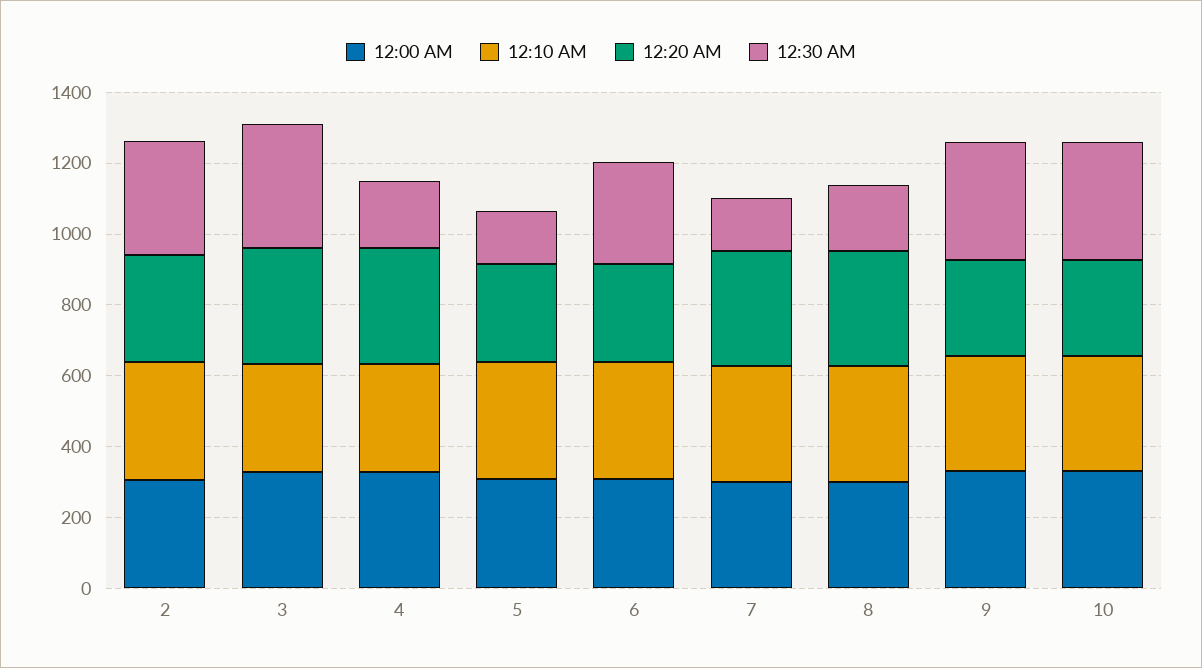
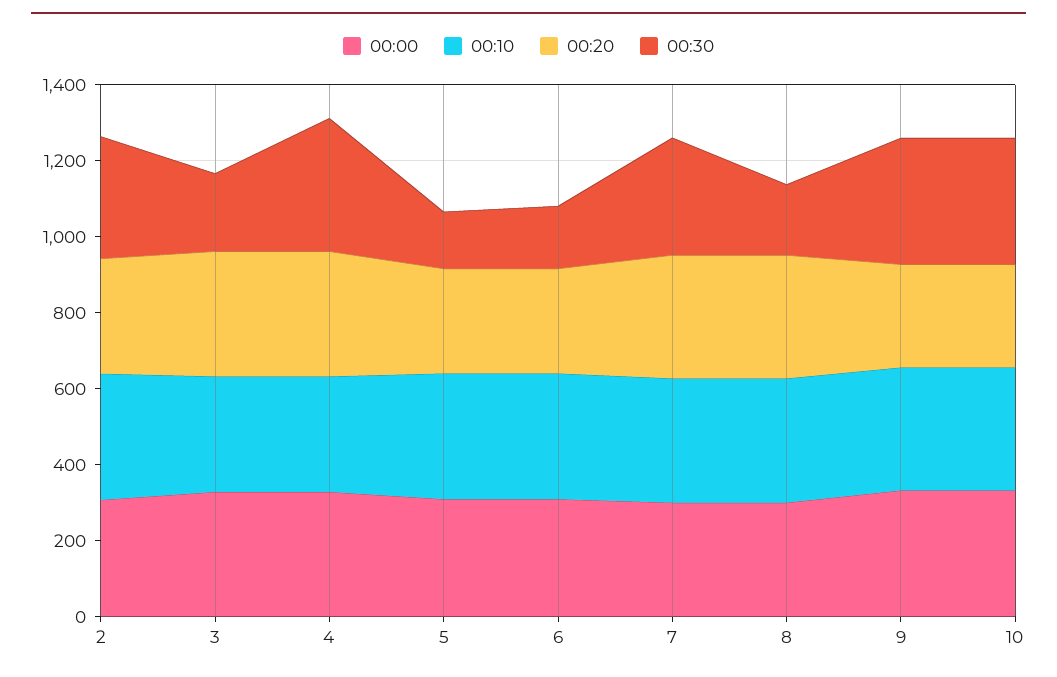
  {
    "12:00 AM": {
      "2": 300,
      "3": 350,
      "4": 350,
      "5": 300,
      "6": 300,
      "7": 300,
      "8": 300,
      "9": 350,
      "10": 350
    },
    "12:10 AM": {
      "2": 350,
      "3": 300,
      "4": 300,
      "5": 350,
      "6": 350,
      "7": 350,
      "8": 350,
      "9": 300,
      "10": 300
    },
    "12:20 AM": {
      "2": 300,
      "3": 350,
      "4": 350,
      "5": 300,
      "6": 300,
      "7": 300,
      "8": 300,
      "9": 250,
      "10": 250
    },
    "12:30 AM": {
      "2": 300,
-     "3": 350,
+     "3": 200,
-     "4": 200,
+     "4": 350,
      "5": 150,
-     "6": 300,
+     "6": 150,
-     "7": 150,
+     "7": 300,
      "8": 200,
      "9": 350,
      "10": 350
    }
  }

